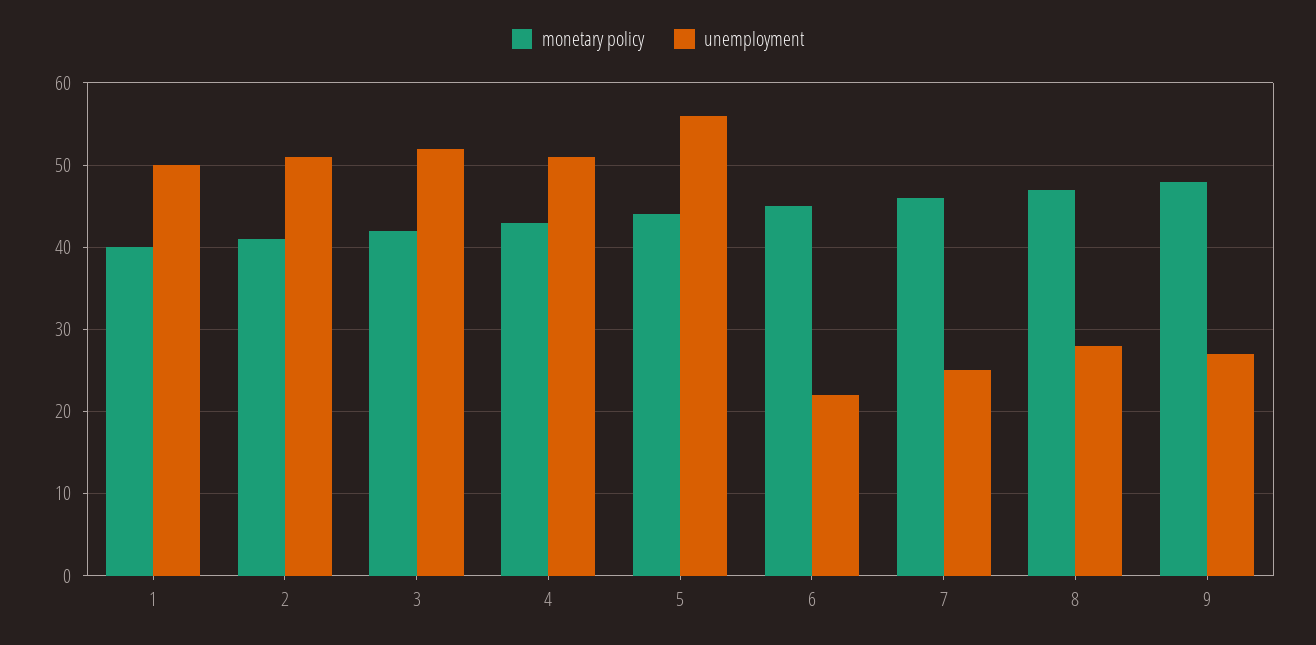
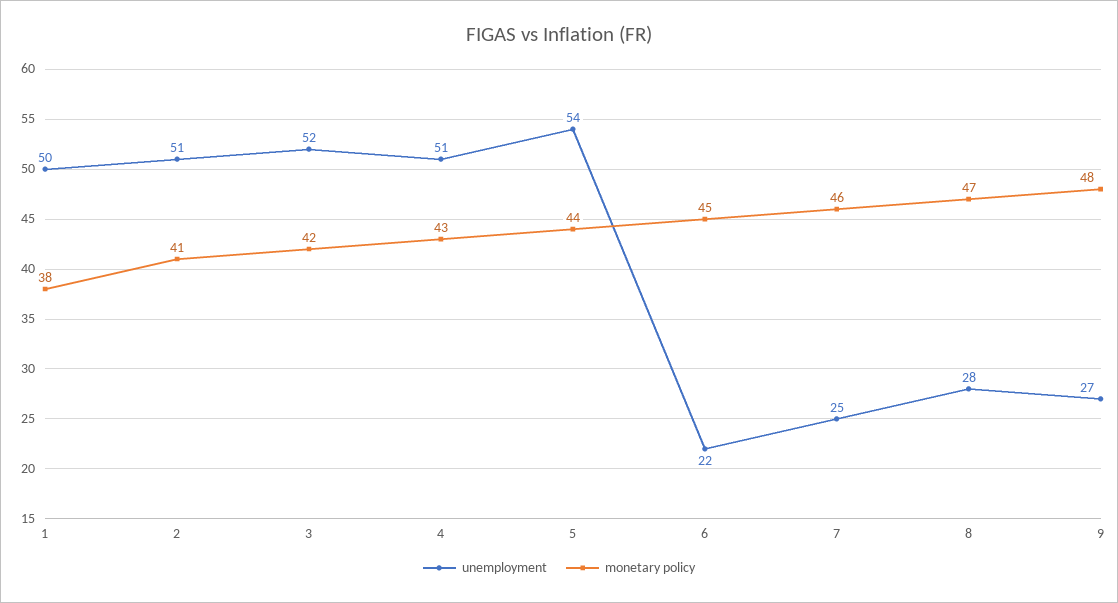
  {
    "monetary policy": {
-     "1": 40,
+     "1": 38,
      "2": 41,
      "3": 42,
      "4": 43,
      "5": 44,
      "6": 45,
      "7": 46,
      "8": 47,
      "9": 48
    },
    "unemployment": {
      "1": 50,
      "2": 51,
      "3": 52,
      "4": 51,
-     "5": 56,
+     "5": 54,
      "6": 22,
      "7": 25,
      "8": 28,
      "9": 27
    }
  }

